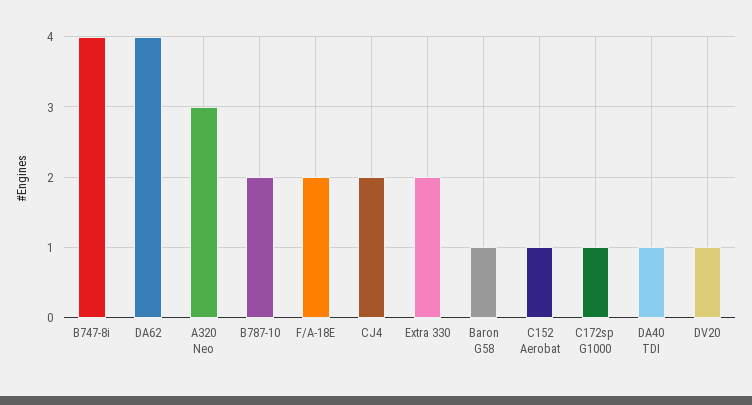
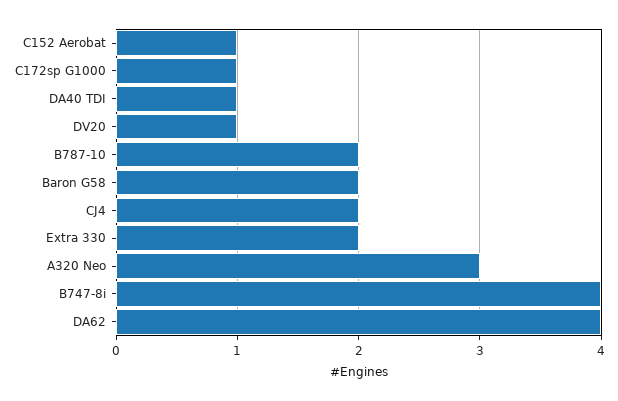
  {
    "B747-8i": 4,
    "DA62": 4,
    "A320 Neo": 3,
    "B787-10": 2,
-   "F/A-18E": 2,
    "CJ4": 2,
    "Extra 330": 2,
-   "Baron G58": 1,
+   "Baron G58": 2,
    "C152 Aerobat": 1,
    "C172sp G1000": 1,
    "DA40 TDI": 1,
    "DV20": 1
  }

